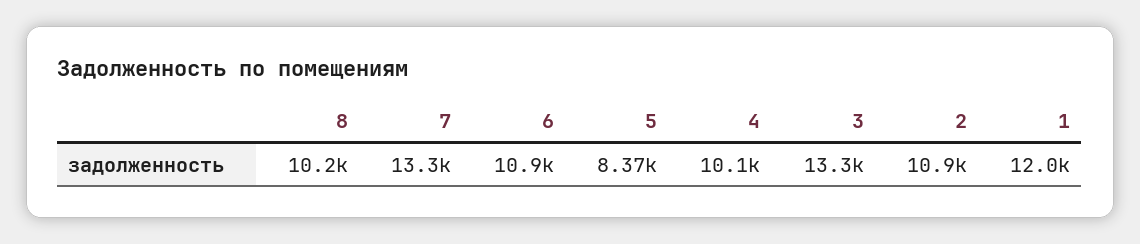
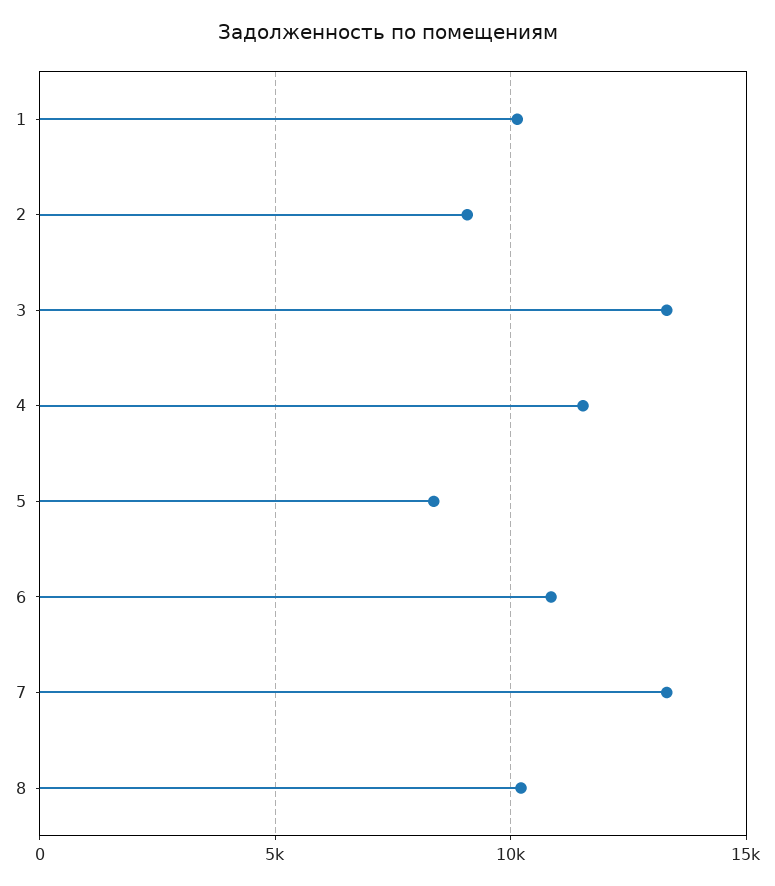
  {
    "8": 10200,
    "7": 13300,
    "6": 10900,
    "5": 8370,
-   "4": 10100,
+   "4": 11500,
    "3": 13300,
-   "2": 10900,
+   "2": 9000,
-   "1": 12000
+   "1": 10000
  }

